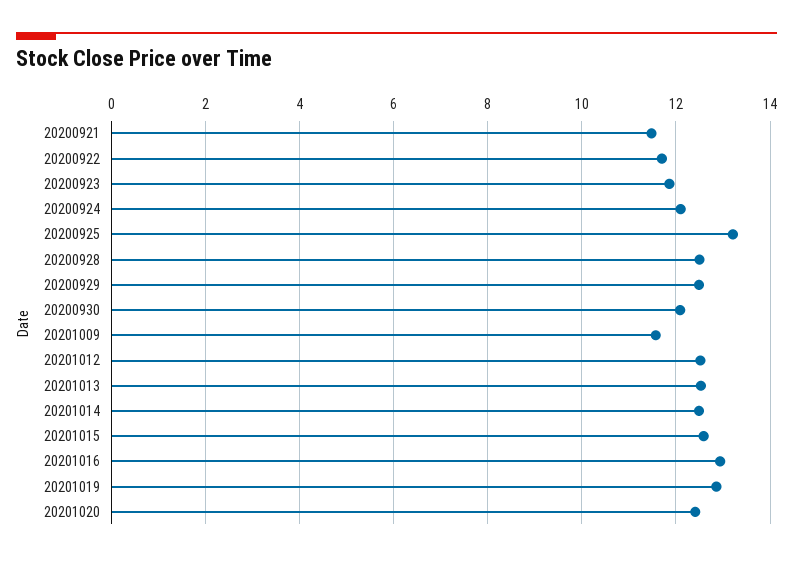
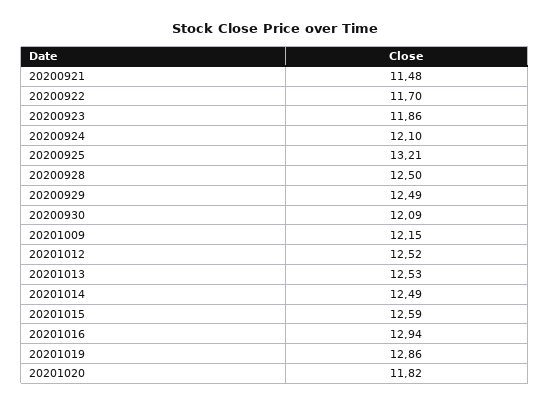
  {
    "20200921": 11.48,
    "20200922": 11.7,
    "20200923": 11.86,
    "20200924": 12.1,
    "20200925": 13.21,
    "20200928": 12.5,
    "20200929": 12.49,
    "20200930": 12.09,
-   "20201009": 11.6,
+   "20201009": 12.15,
    "20201012": 12.52,
    "20201013": 12.53,
    "20201014": 12.49,
    "20201015": 12.59,
    "20201016": 12.94,
    "20201019": 12.86,
-   "20201020": 12.4
+   "20201020": 11.82
  }

